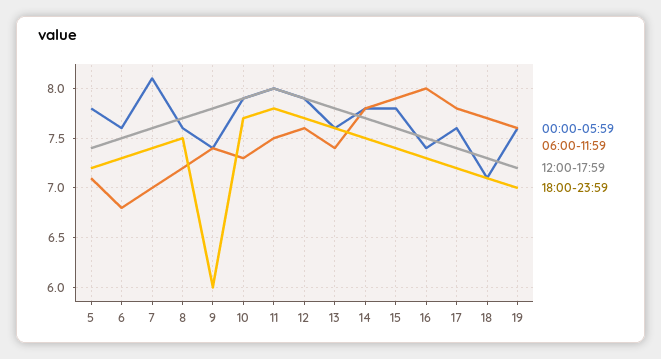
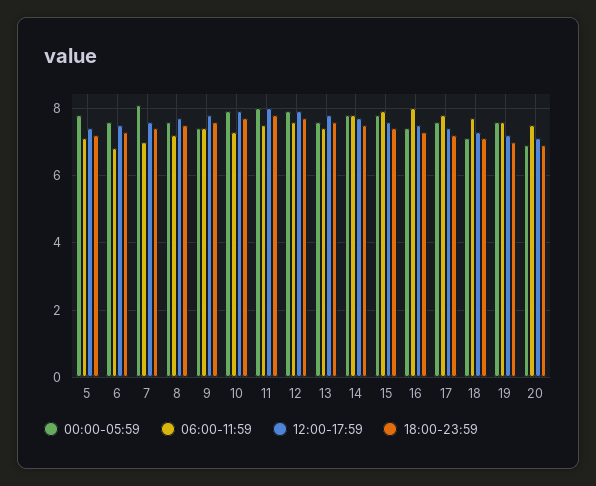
  {
    "00:00-05:59": {
      "5": 7.8,
      "6": 7.6,
      "7": 8.1,
      "8": 7.6,
      "9": 7.4,
      "10": 7.9,
      "11": 8,
      "12": 7.9,
      "13": 7.6,
      "14": 7.8,
      "15": 7.8,
      "16": 7.4,
      "17": 7.6,
      "18": 7.1,
-     "19": 7.6
+     "19": 7.6,
+     "20": 7
    },
    "06:00-11:59": {
      "5": 7.1,
      "6": 6.8,
      "7": 7,
      "8": 7.2,
      "9": 7.4,
      "10": 7.3,
      "11": 7.5,
      "12": 7.6,
      "13": 7.4,
      "14": 7.8,
      "15": 7.9,
      "16": 8,
      "17": 7.8,
      "18": 7.7,
-     "19": 7.6
+     "19": 7.6,
+     "20": 7.5
    },
    "12:00-17:59": {
      "5": 7.4,
      "6": 7.5,
      "7": 7.6,
      "8": 7.7,
      "9": 7.8,
      "10": 7.9,
      "11": 8,
      "12": 7.9,
      "13": 7.8,
      "14": 7.7,
      "15": 7.6,
      "16": 7.5,
      "17": 7.4,
      "18": 7.3,
-     "19": 7.2
+     "19": 7.2,
+     "20": 7
    },
    "18:00-23:59": {
      "5": 7.2,
      "6": 7.3,
      "7": 7.4,
      "8": 7.5,
-     "9": 6,
+     "9": 7.5,
      "10": 7.7,
      "11": 7.8,
      "12": 7.7,
      "13": 7.6,
      "14": 7.5,
      "15": 7.4,
      "16": 7.3,
      "17": 7.2,
      "18": 7.1,
-     "19": 7
+     "19": 7,
+     "20": 7
    }
  }

